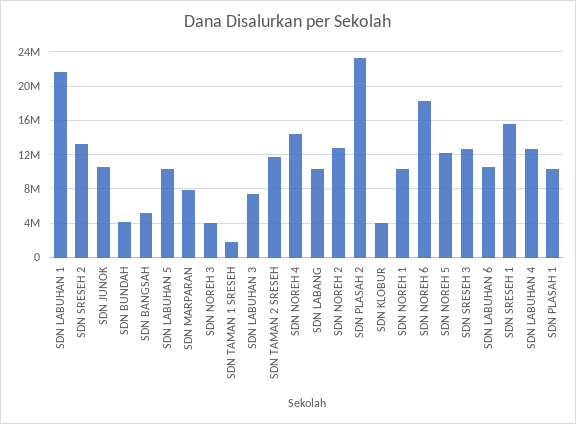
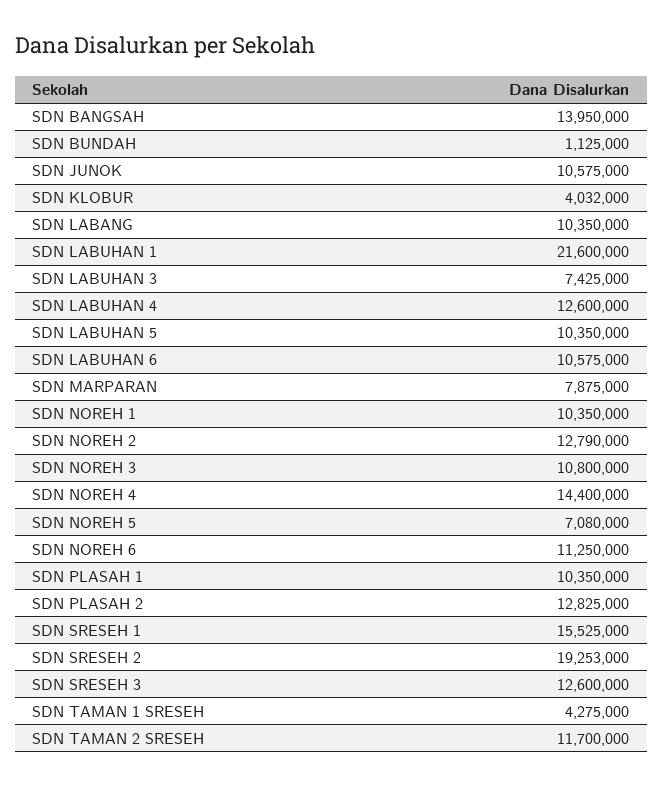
  {
    "SDN LABUHAN 1": 21600000,
-   "SDN SRESEH 2": 13000000,
+   "SDN SRESEH 2": 19253000,
    "SDN JUNOK": 10575000,
-   "SDN BUNDAH": 4000000,
+   "SDN BUNDAH": 1125000,
-   "SDN BANGSAH": 5000000,
+   "SDN BANGSAH": 13950000,
    "SDN LABUHAN 5": 10350000,
    "SDN MARPARAN": 7875000,
-   "SDN NOREH 3": 4000000,
+   "SDN NOREH 3": 10800000,
-   "SDN TAMAN 1 SRESEH": 2000000,
+   "SDN TAMAN 1 SRESEH": 4275000,
    "SDN LABUHAN 3": 7425000,
    "SDN TAMAN 2 SRESEH": 11700000,
    "SDN NOREH 4": 14400000,
    "SDN LABANG": 10350000,
    "SDN NOREH 2": 12790000,
-   "SDN PLASAH 2": 23000000,
+   "SDN PLASAH 2": 12825000,
    "SDN KLOBUR": 4032000,
    "SDN NOREH 1": 10350000,
-   "SDN NOREH 6": 18000000,
+   "SDN NOREH 6": 11250000,
-   "SDN NOREH 5": 12000000,
+   "SDN NOREH 5": 7080000,
    "SDN SRESEH 3": 12600000,
    "SDN LABUHAN 6": 10575000,
    "SDN SRESEH 1": 15525000,
    "SDN LABUHAN 4": 12600000,
    "SDN PLASAH 1": 10350000
  }

